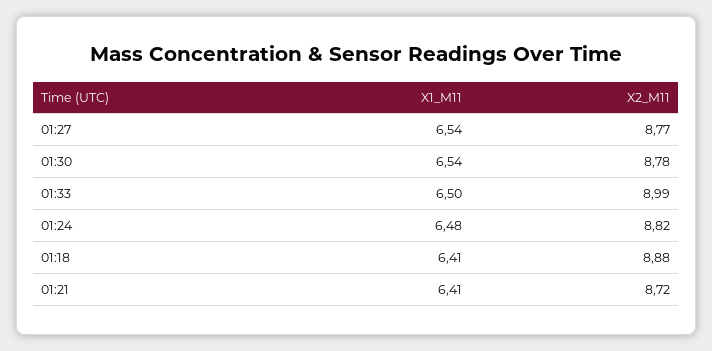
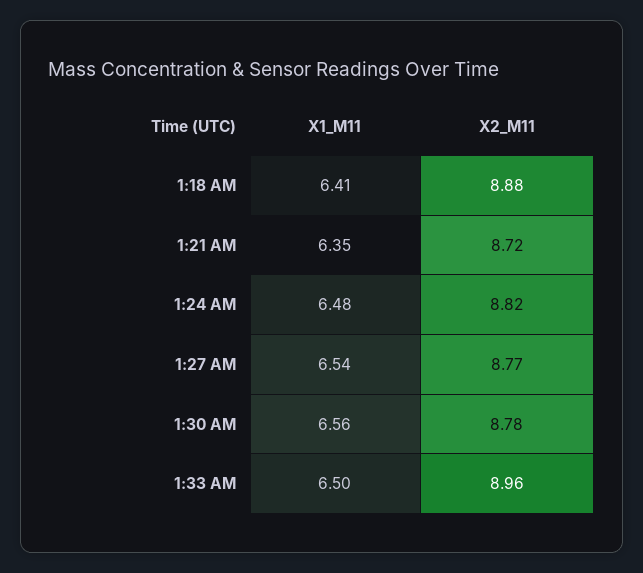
  {
    "X1_M11": {
      "01:27": 6.54,
-     "01:30": 6.54,
+     "01:30": 6.56,
      "01:33": 6.5,
      "01:24": 6.48,
      "01:18": 6.41,
-     "01:21": 6.41
+     "01:21": 6.35
    },
    "X2_M11": {
      "01:27": 8.77,
      "01:30": 8.78,
-     "01:33": 8.99,
+     "01:33": 8.96,
      "01:24": 8.82,
      "01:18": 8.88,
      "01:21": 8.72
    }
  }

